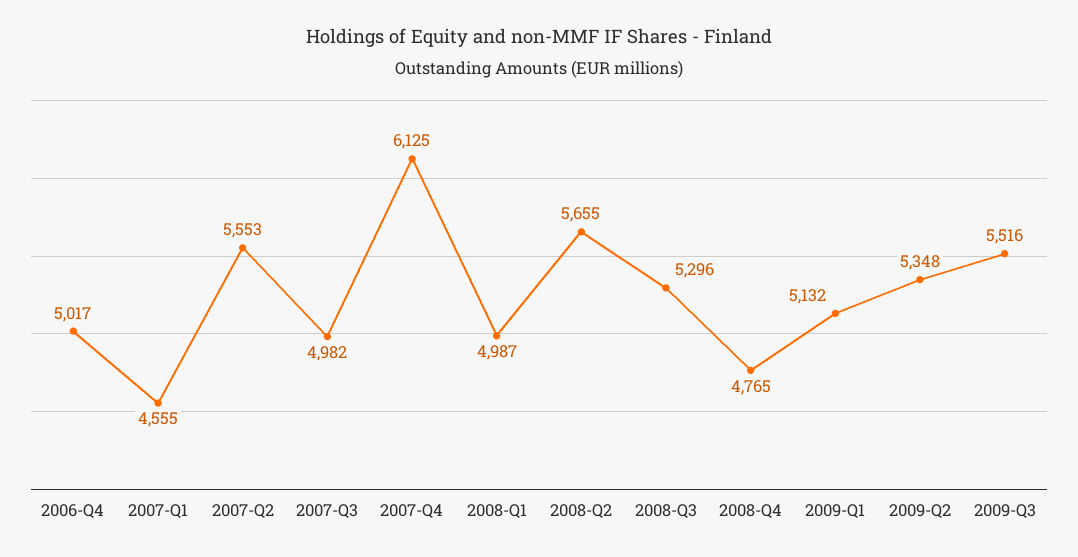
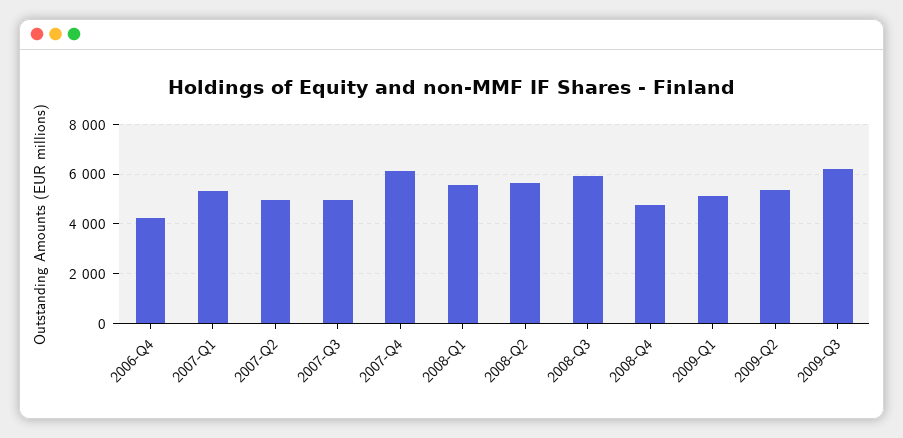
  {
-   "2006-Q4": 5017,
+   "2006-Q4": 4250,
-   "2007-Q1": 4555,
+   "2007-Q1": 5250,
-   "2007-Q2": 5553,
+   "2007-Q2": 5000,
    "2007-Q3": 4982,
    "2007-Q4": 6125,
-   "2008-Q1": 4987,
+   "2008-Q1": 5500,
    "2008-Q2": 5655,
-   "2008-Q3": 5296,
+   "2008-Q3": 6000,
    "2008-Q4": 4765,
    "2009-Q1": 5132,
    "2009-Q2": 5348,
-   "2009-Q3": 5516
+   "2009-Q3": 6250
  }

